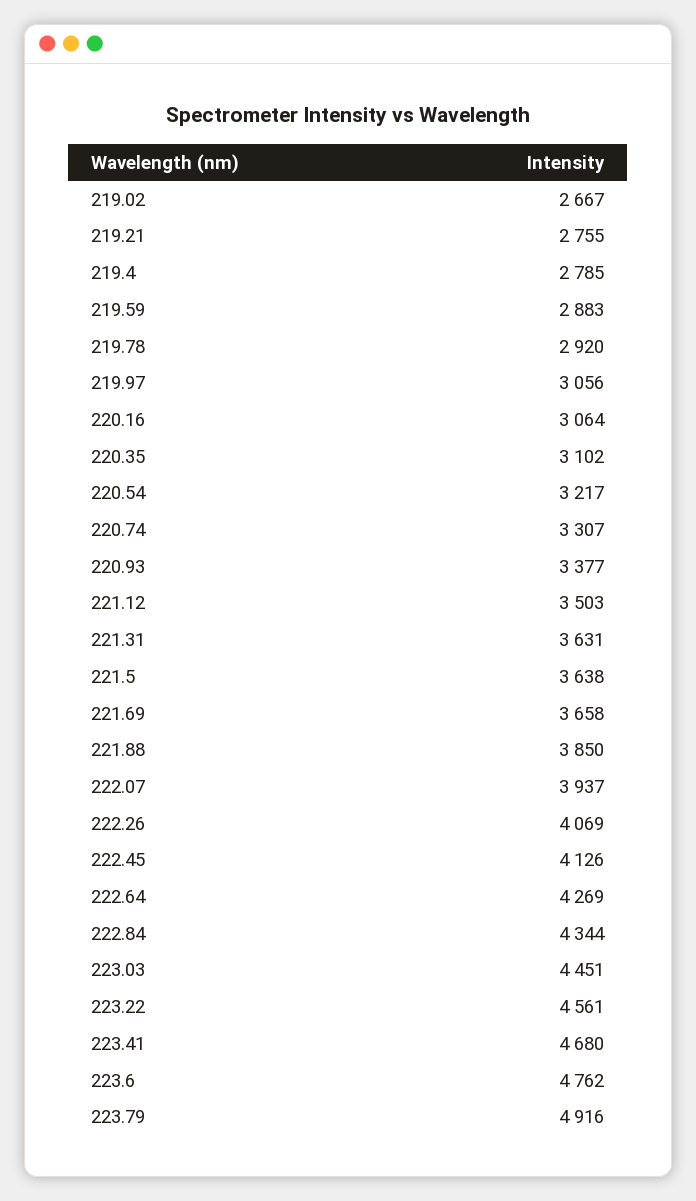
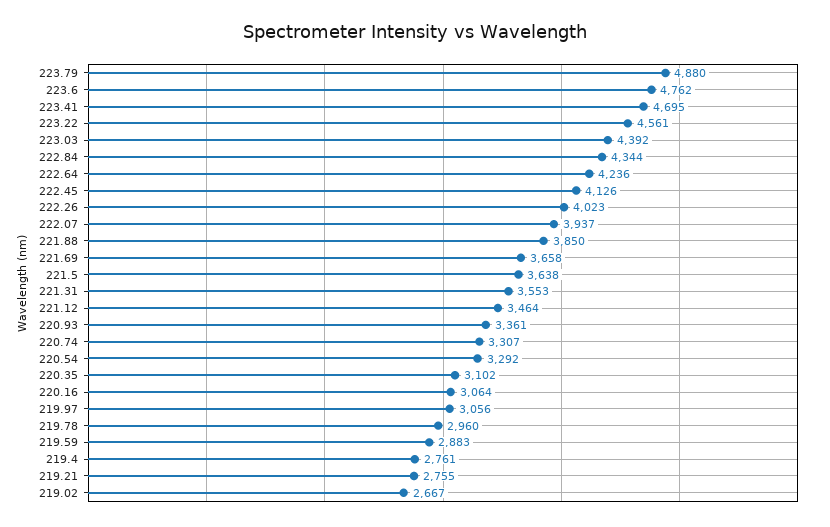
  {
    "219.02": 2667,
    "219.21": 2755,
-   "219.4": 2785,
+   "219.4": 2761,
    "219.59": 2883,
-   "219.78": 2920,
+   "219.78": 2960,
    "219.97": 3056,
    "220.16": 3064,
    "220.35": 3102,
-   "220.54": 3217,
+   "220.54": 3292,
    "220.74": 3307,
-   "220.93": 3377,
+   "220.93": 3361,
-   "221.12": 3503,
+   "221.12": 3464,
-   "221.31": 3631,
+   "221.31": 3553,
    "221.5": 3638,
    "221.69": 3658,
    "221.88": 3850,
    "222.07": 3937,
-   "222.26": 4069,
+   "222.26": 4023,
    "222.45": 4126,
-   "222.64": 4269,
+   "222.64": 4236,
    "222.84": 4344,
-   "223.03": 4451,
+   "223.03": 4392,
    "223.22": 4561,
-   "223.41": 4680,
+   "223.41": 4695,
    "223.6": 4762,
-   "223.79": 4916
+   "223.79": 4880
  }

